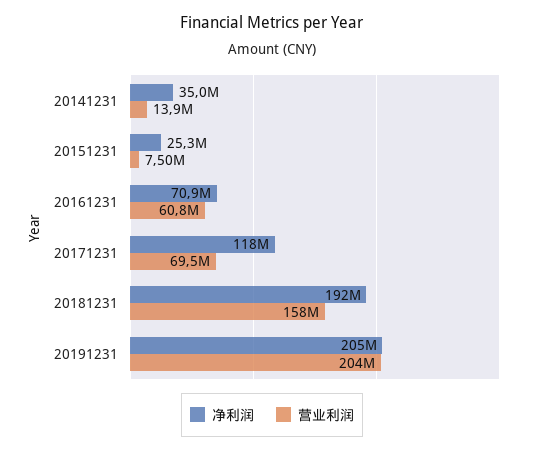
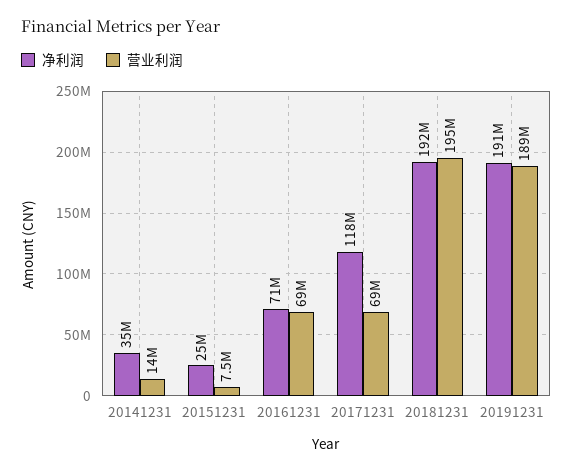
  {
    "净利润": {
      "20141231": 35000000,
      "20151231": 25300000,
      "20161231": 70900000,
      "20171231": 118000000,
      "20181231": 192000000,
-     "20191231": 205000000
+     "20191231": 191000000
    },
    "营业利润": {
      "20141231": 13900000,
      "20151231": 7500000,
-     "20161231": 60800000,
+     "20161231": 69000000,
      "20171231": 69500000,
-     "20181231": 158000000,
+     "20181231": 195000000,
-     "20191231": 204000000
+     "20191231": 189000000
    }
  }

